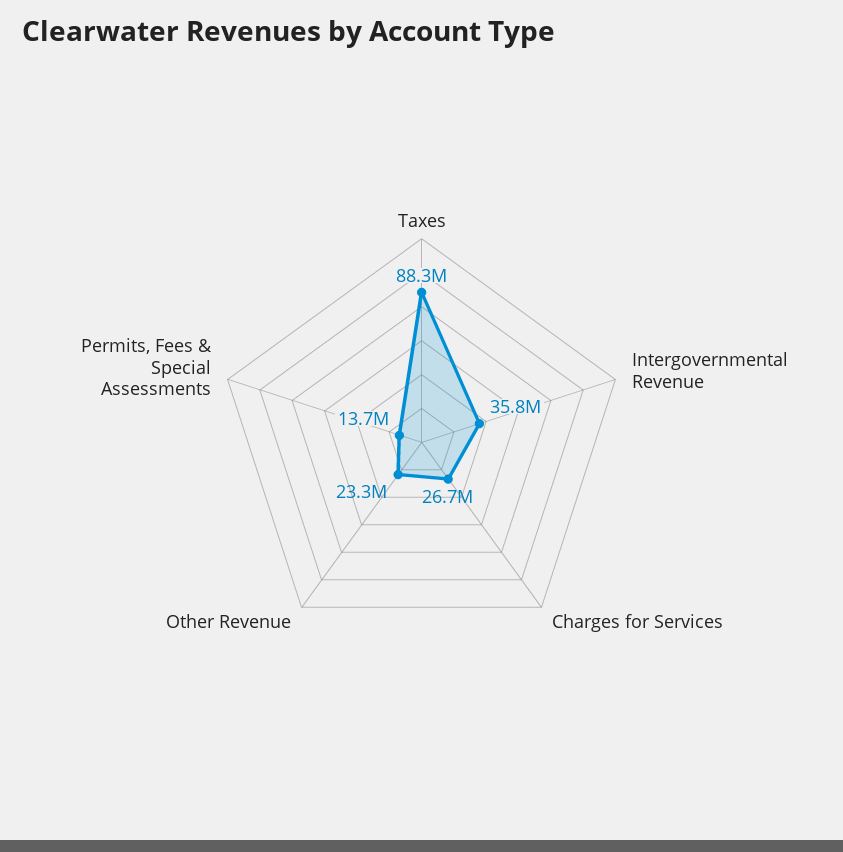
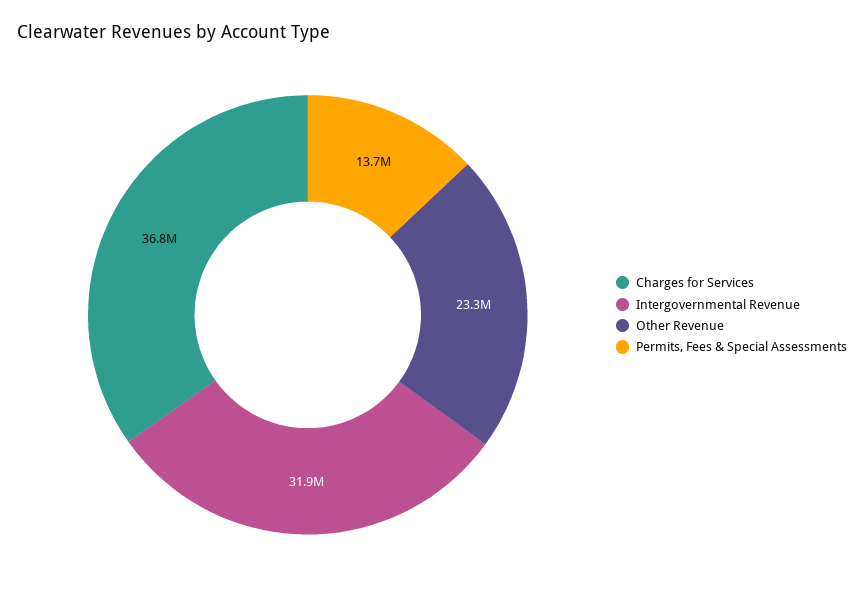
  {
-   "Taxes": 88300000,
-   "Intergovernmental Revenue": 35800000,
+   "Intergovernmental Revenue": 31900000,
-   "Charges for Services": 26700000,
+   "Charges for Services": 36800000,
    "Other Revenue": 23300000,
    "Permits, Fees & Special Assessments": 13700000
  }

